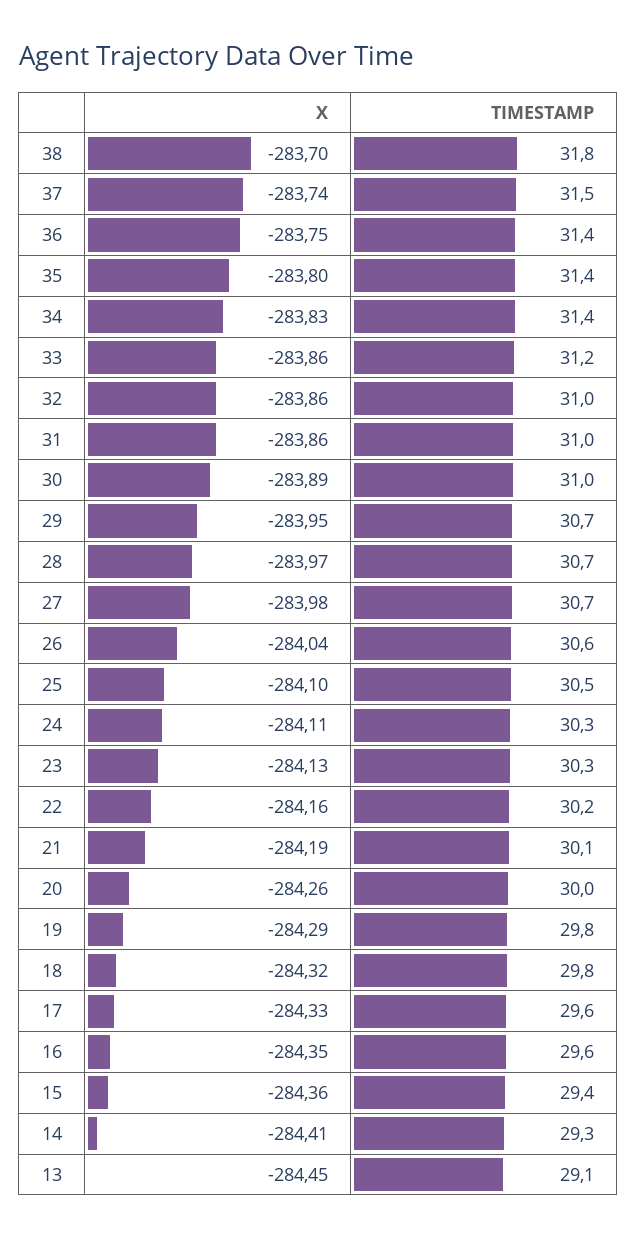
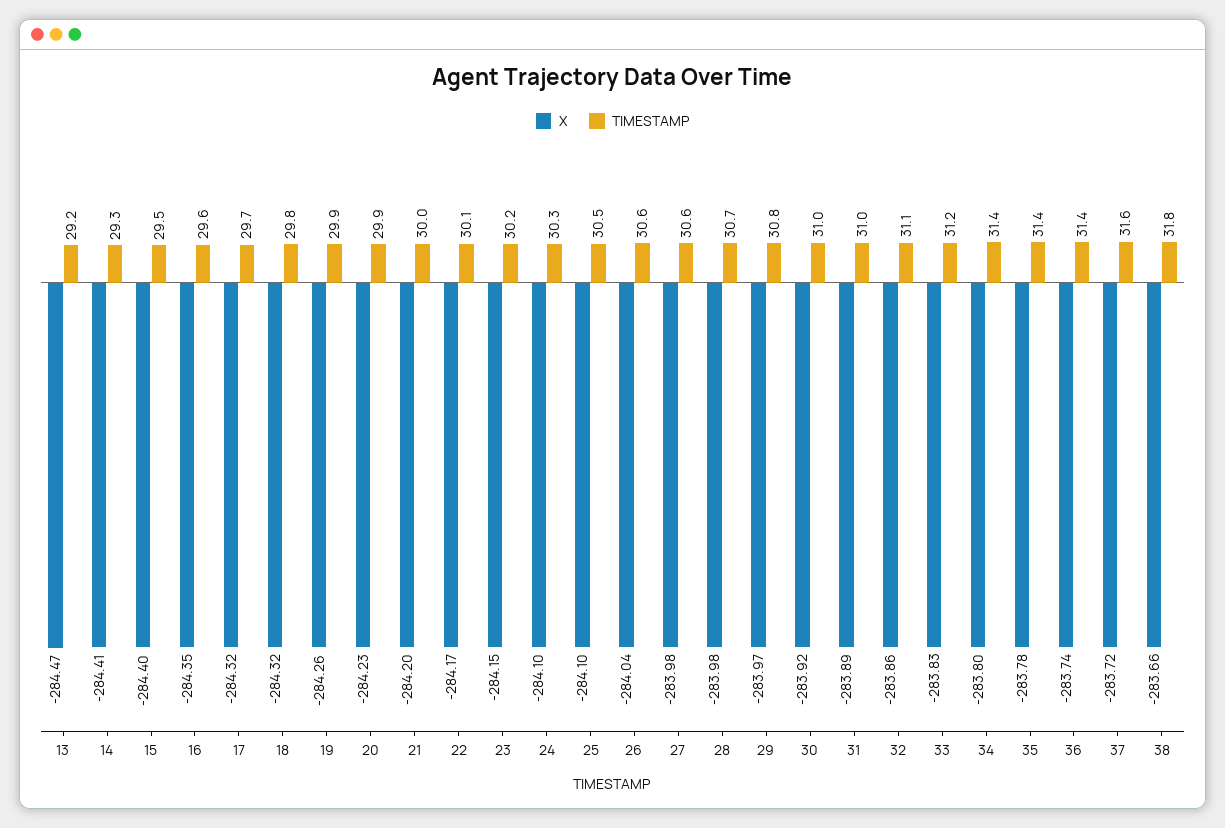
  {
    "X": {
-     "38": -283.7,
+     "38": -283.66,
-     "37": -283.74,
+     "37": -283.72,
-     "36": -283.75,
+     "36": -283.74,
-     "35": -283.8,
+     "35": -283.78,
-     "34": -283.83,
+     "34": -283.8,
-     "33": -283.86,
+     "33": -283.83,
      "32": -283.86,
-     "31": -283.86,
+     "31": -283.89,
-     "30": -283.89,
+     "30": -283.92,
-     "29": -283.95,
+     "29": -283.97,
-     "28": -283.97,
+     "28": -283.98,
      "27": -283.98,
      "26": -284.04,
      "25": -284.1,
-     "24": -284.11,
+     "24": -284.1,
-     "23": -284.13,
+     "23": -284.15,
-     "22": -284.16,
+     "22": -284.17,
-     "21": -284.19,
+     "21": -284.2,
-     "20": -284.26,
+     "20": -284.23,
-     "19": -284.29,
+     "19": -284.26,
      "18": -284.32,
-     "17": -284.33,
+     "17": -284.32,
      "16": -284.35,
-     "15": -284.36,
+     "15": -284.4,
      "14": -284.41,
-     "13": -284.45
+     "13": -284.47
    },
    "TIMESTAMP": {
      "38": 31.8,
-     "37": 31.5,
+     "37": 31.6,
      "36": 31.4,
      "35": 31.4,
      "34": 31.4,
      "33": 31.2,
-     "32": 31,
+     "32": 31.1,
      "31": 31,
      "30": 31,
-     "29": 30.7,
+     "29": 30.8,
      "28": 30.7,
-     "27": 30.7,
+     "27": 30.6,
      "26": 30.6,
      "25": 30.5,
      "24": 30.3,
-     "23": 30.3,
+     "23": 30.2,
-     "22": 30.2,
+     "22": 30.1,
-     "21": 30.1,
+     "21": 30,
-     "20": 30,
+     "20": 29.9,
-     "19": 29.8,
+     "19": 29.9,
      "18": 29.8,
-     "17": 29.6,
+     "17": 29.7,
      "16": 29.6,
-     "15": 29.4,
+     "15": 29.5,
      "14": 29.3,
-     "13": 29.1
+     "13": 29.2
    }
  }

